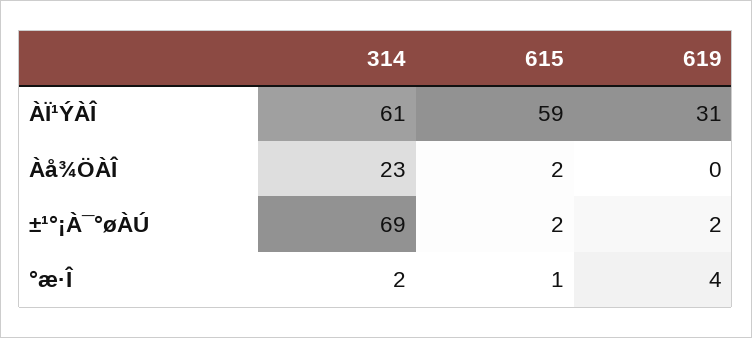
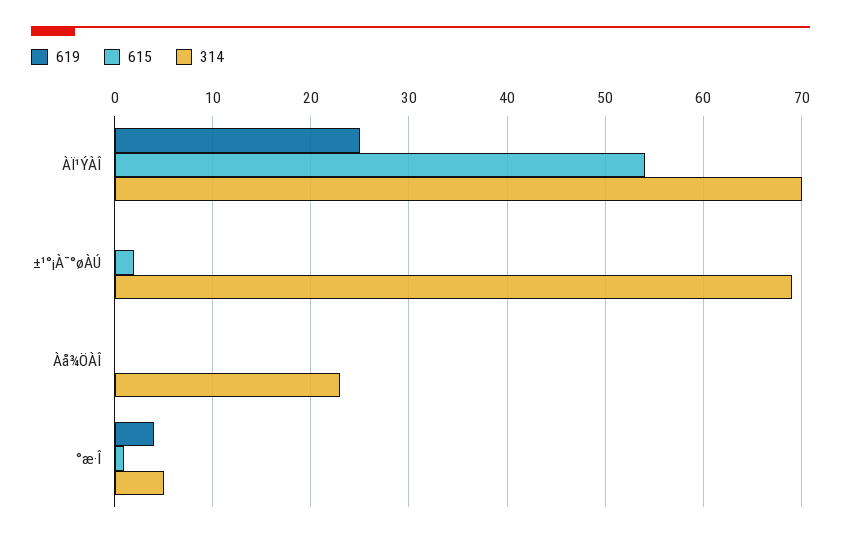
  {
    "314": {
-     "ÀÏ¹ÝÀÎ": 61,
+     "ÀÏ¹ÝÀÎ": 70,
      "Àå¾ÖÀÎ": 23,
      "±¹°¡À¯°øÀÚ": 69,
-     "°æ·Î": 2
+     "°æ·Î": 5
    },
    "615": {
-     "ÀÏ¹ÝÀÎ": 59,
+     "ÀÏ¹ÝÀÎ": 54,
-     "Àå¾ÖÀÎ": 2,
+     "Àå¾ÖÀÎ": 0,
      "±¹°¡À¯°øÀÚ": 2,
      "°æ·Î": 1
    },
    "619": {
-     "ÀÏ¹ÝÀÎ": 31,
+     "ÀÏ¹ÝÀÎ": 25,
      "Àå¾ÖÀÎ": 0,
-     "±¹°¡À¯°øÀÚ": 2,
+     "±¹°¡À¯°øÀÚ": 0,
      "°æ·Î": 4
    }
  }

